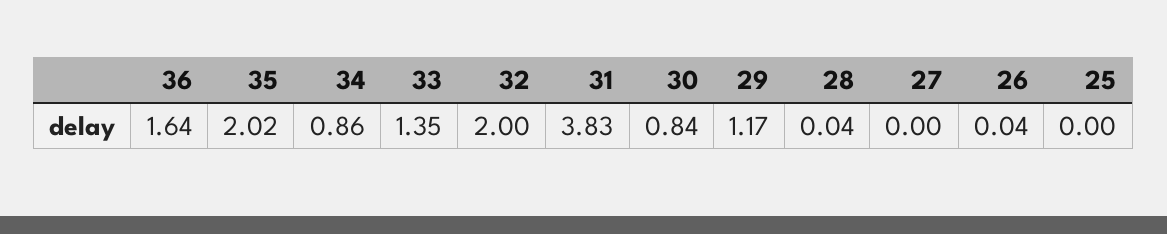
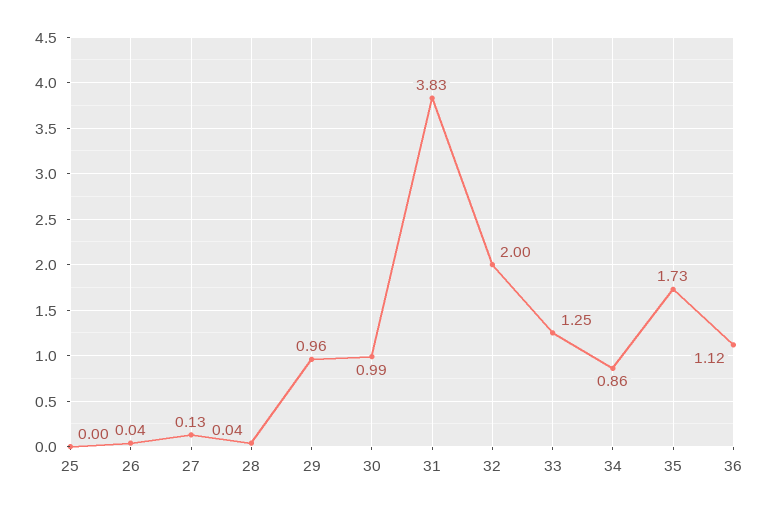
  {
-   "36": 1.64,
+   "36": 1.12,
-   "35": 2.02,
+   "35": 1.73,
    "34": 0.86,
-   "33": 1.35,
+   "33": 1.25,
    "32": 2,
    "31": 3.83,
-   "30": 0.84,
+   "30": 0.99,
-   "29": 1.17,
+   "29": 0.96,
    "28": 0.04,
-   "27": 0,
+   "27": 0.13,
    "26": 0.04,
    "25": 0
  }

